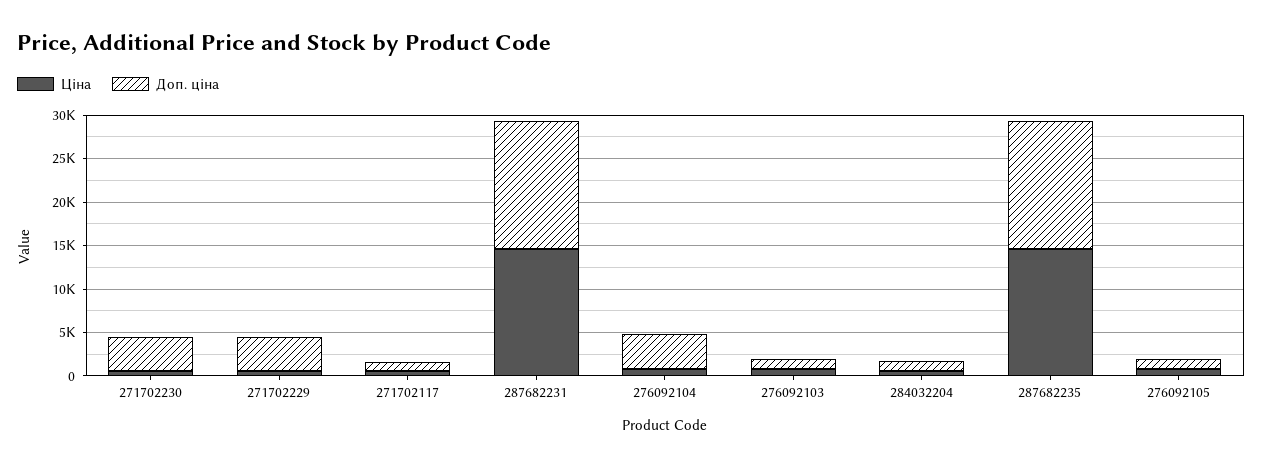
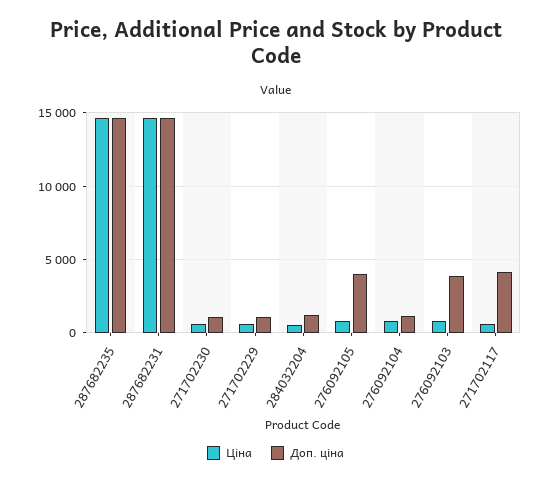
  {
    "Ціна": {
      "271702230": 500,
      "271702229": 500,
      "271702117": 500,
      "287682231": 14500,
      "276092104": 1000,
      "276092103": 1000,
      "284032204": 500,
      "287682235": 14500,
      "276092105": 1000
    },
    "Доп. ціна": {
-     "271702230": 4000,
+     "271702230": 1000,
-     "271702229": 4000,
+     "271702229": 1000,
-     "271702117": 1000,
+     "271702117": 4000,
      "287682231": 14500,
-     "276092104": 4000,
+     "276092104": 1000,
-     "276092103": 1000,
+     "276092103": 4000,
      "284032204": 1000,
      "287682235": 14500,
-     "276092105": 1000
+     "276092105": 4000
    }
  }

